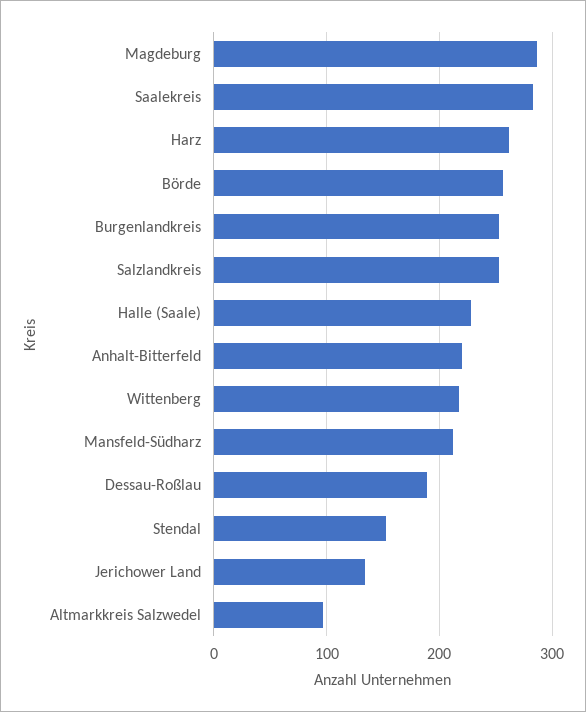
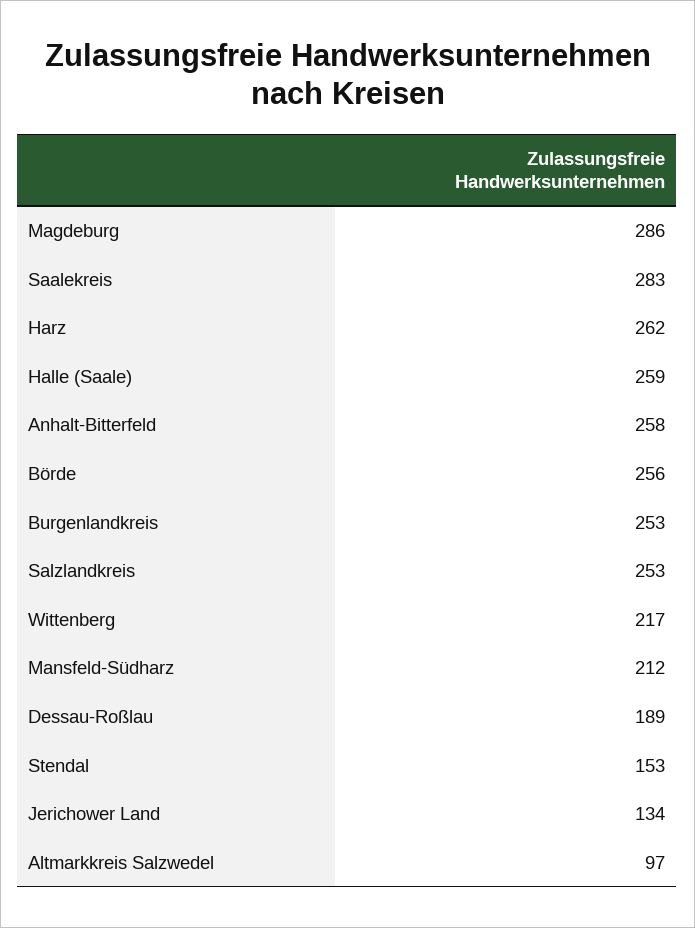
  {
    "Magdeburg": 286,
    "Saalekreis": 283,
    "Harz": 262,
    "Börde": 256,
    "Burgenlandkreis": 253,
    "Salzlandkreis": 253,
-   "Halle (Saale)": 230,
+   "Halle (Saale)": 259,
-   "Anhalt-Bitterfeld": 220,
+   "Anhalt-Bitterfeld": 258,
    "Wittenberg": 217,
    "Mansfeld-Südharz": 212,
    "Dessau-Roßlau": 189,
    "Stendal": 153,
    "Jerichower Land": 134,
    "Altmarkkreis Salzwedel": 97
  }

